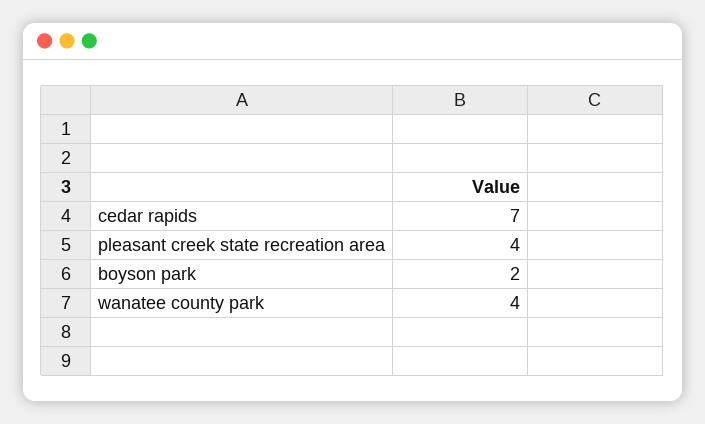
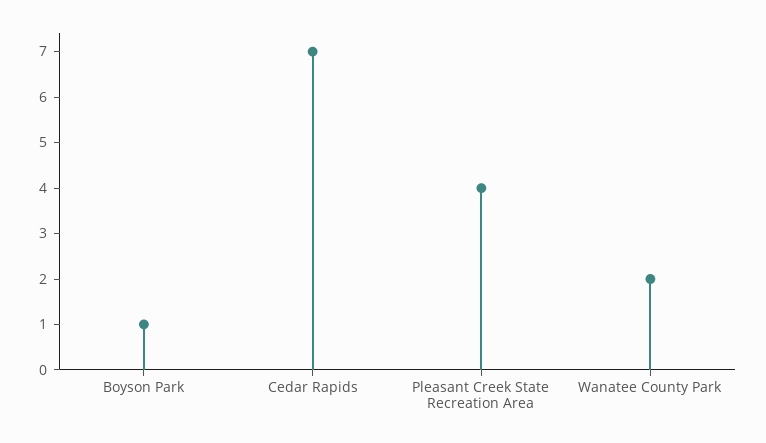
  {
    "cedar rapids": 7,
    "pleasant creek state recreation area": 4,
-   "boyson park": 2,
+   "boyson park": 1,
-   "wanatee county park": 4
+   "wanatee county park": 2
  }

